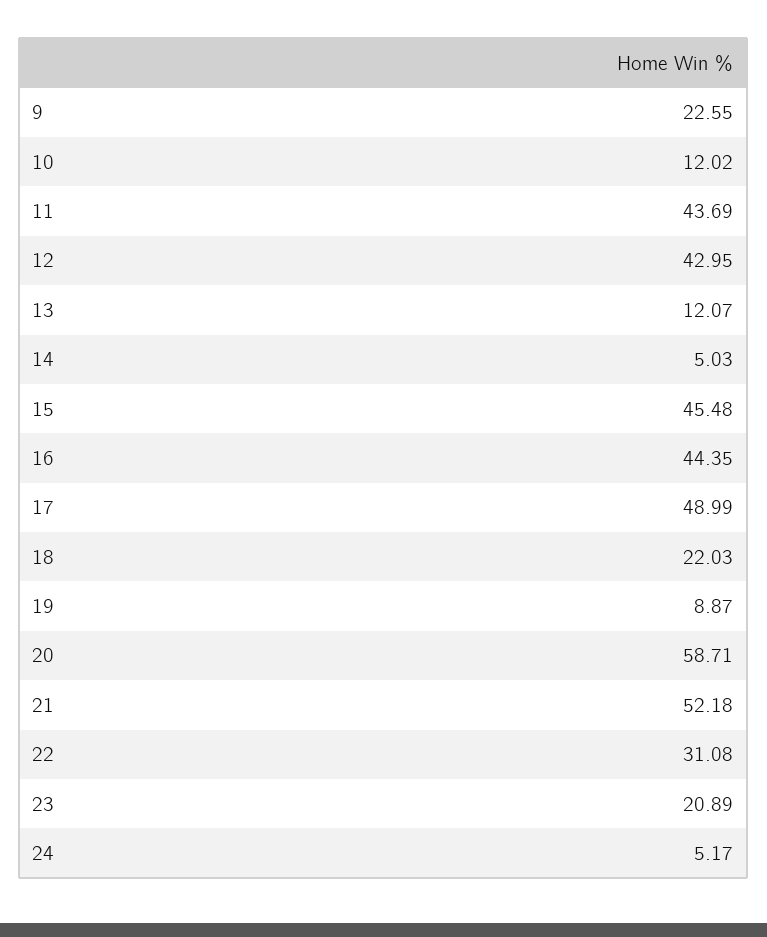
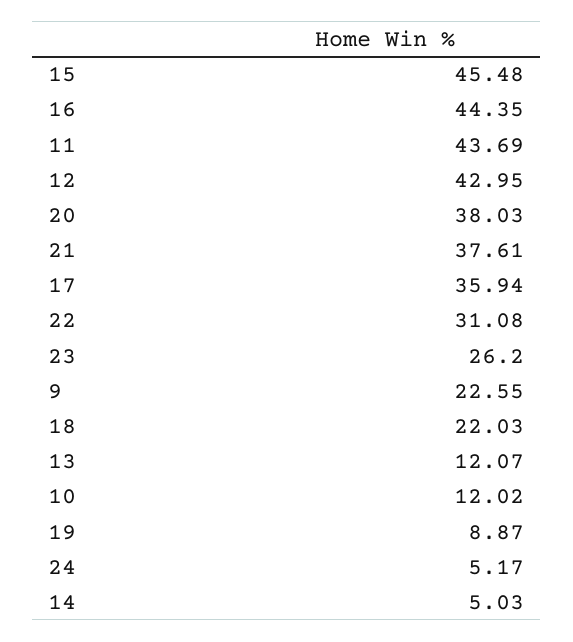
  {
    "9": 22.55,
    "10": 12.02,
    "11": 43.69,
    "12": 42.95,
    "13": 12.07,
    "14": 5.03,
    "15": 45.48,
    "16": 44.35,
-   "17": 48.99,
+   "17": 35.94,
    "18": 22.03,
    "19": 8.87,
-   "20": 58.71,
+   "20": 38.03,
-   "21": 52.18,
+   "21": 37.61,
    "22": 31.08,
-   "23": 20.89,
+   "23": 26.2,
    "24": 5.17
  }

